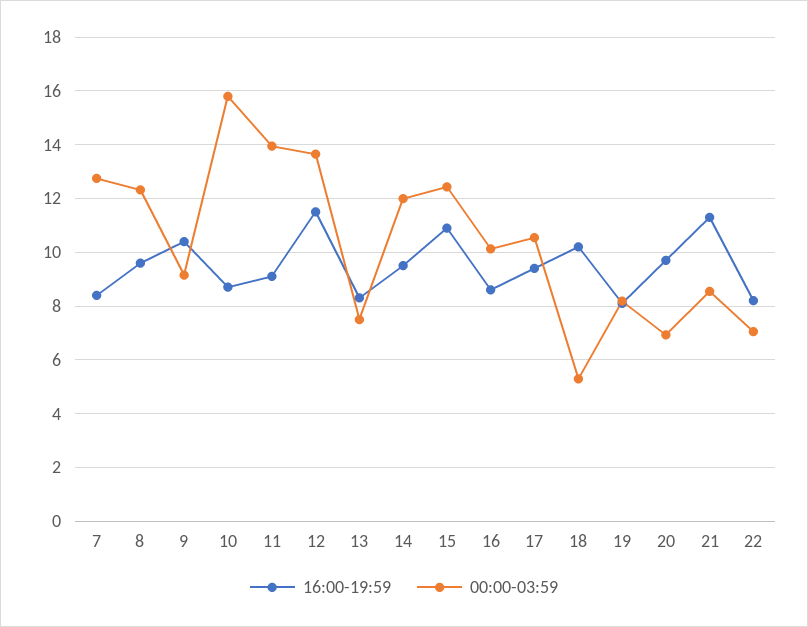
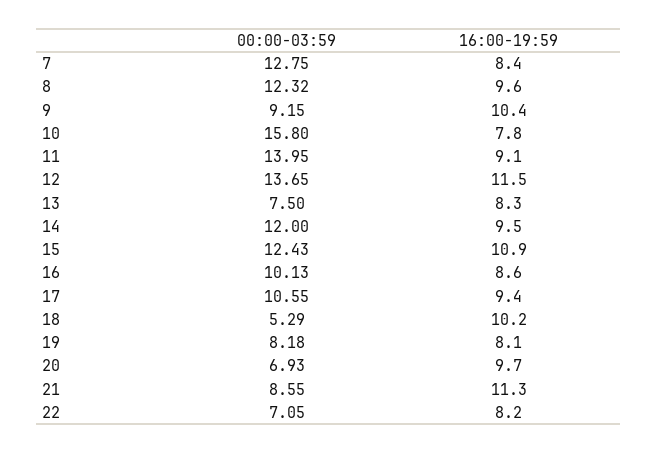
  {
    "16:00-19:59": {
      "7": 8.4,
      "8": 9.6,
      "9": 10.4,
-     "10": 8.75,
+     "10": 7.8,
      "11": 9.1,
      "12": 11.5,
      "13": 8.3,
      "14": 9.5,
      "15": 10.9,
      "16": 8.6,
      "17": 9.4,
      "18": 10.2,
      "19": 8.1,
      "20": 9.7,
      "21": 11.3,
      "22": 8.2
    },
    "00:00-03:59": {
      "7": 12.75,
      "8": 12.32,
      "9": 9.15,
      "10": 15.8,
      "11": 13.95,
      "12": 13.65,
      "13": 7.5,
      "14": 12,
      "15": 12.43,
      "16": 10.13,
      "17": 10.55,
      "18": 5.29,
      "19": 8.18,
      "20": 6.93,
      "21": 8.55,
      "22": 7.05
    }
  }

